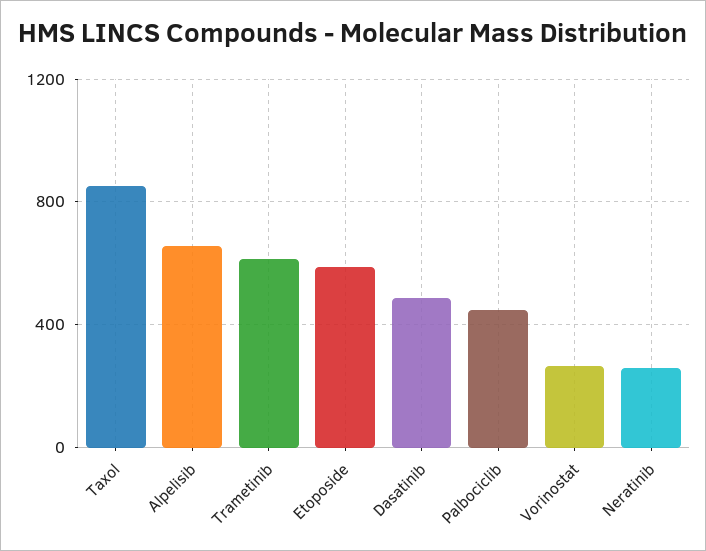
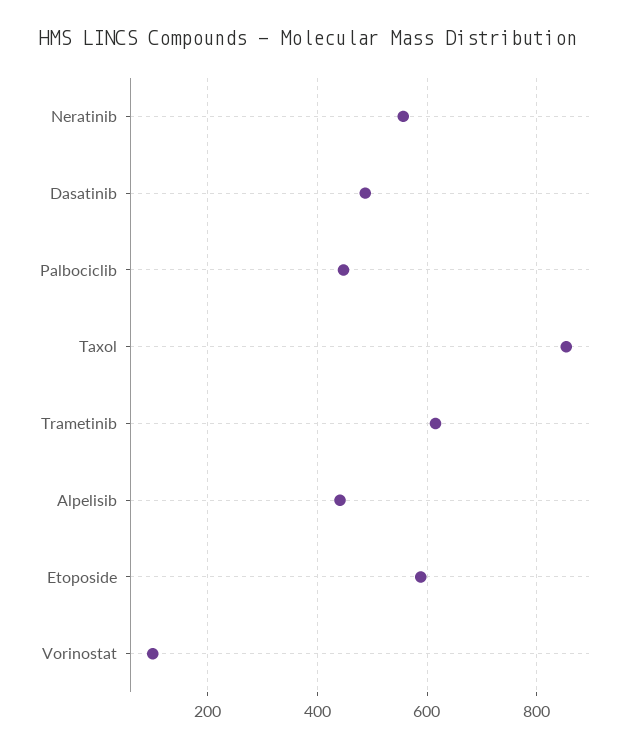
  {
    "Taxol": 860,
-   "Alpelisib": 650,
+   "Alpelisib": 440,
    "Trametinib": 620,
    "Etoposide": 580,
    "Dasatinib": 480,
    "Palbociclib": 440,
-   "Vorinostat": 250,
+   "Vorinostat": 100,
-   "Neratinib": 250
+   "Neratinib": 560
  }

